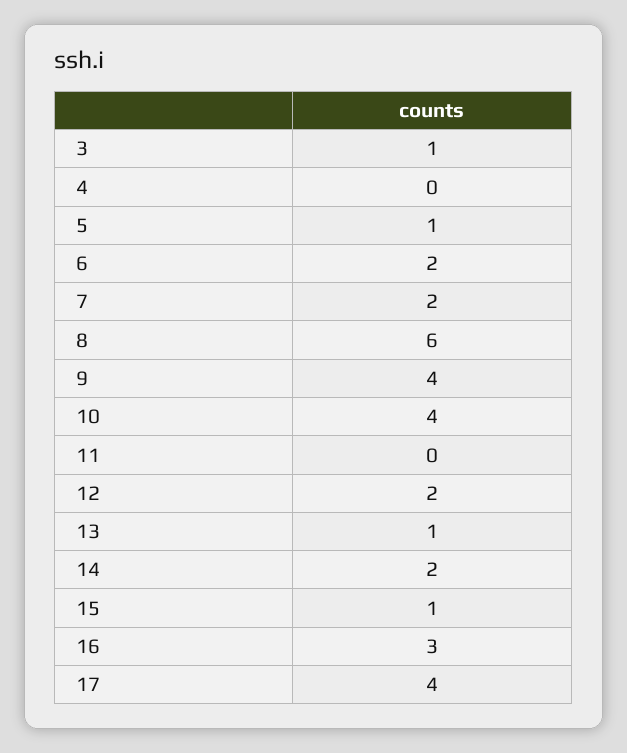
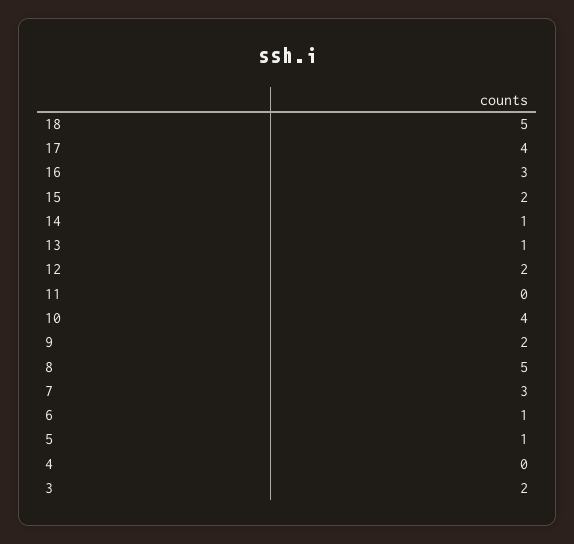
  {
-   "3": 1,
+   "3": 2,
    "4": 0,
    "5": 1,
-   "6": 2,
+   "6": 1,
-   "7": 2,
+   "7": 3,
-   "8": 6,
+   "8": 5,
-   "9": 4,
+   "9": 2,
    "10": 4,
    "11": 0,
    "12": 2,
    "13": 1,
-   "14": 2,
+   "14": 1,
-   "15": 1,
+   "15": 2,
    "16": 3,
-   "17": 4
+   "17": 4,
+   "18": 5
  }

